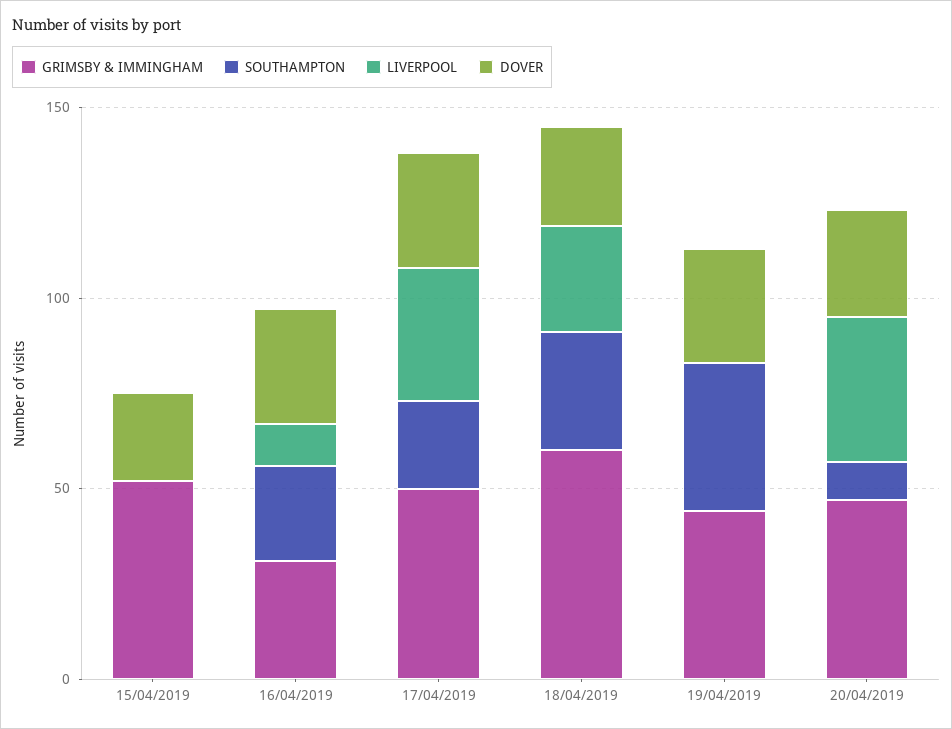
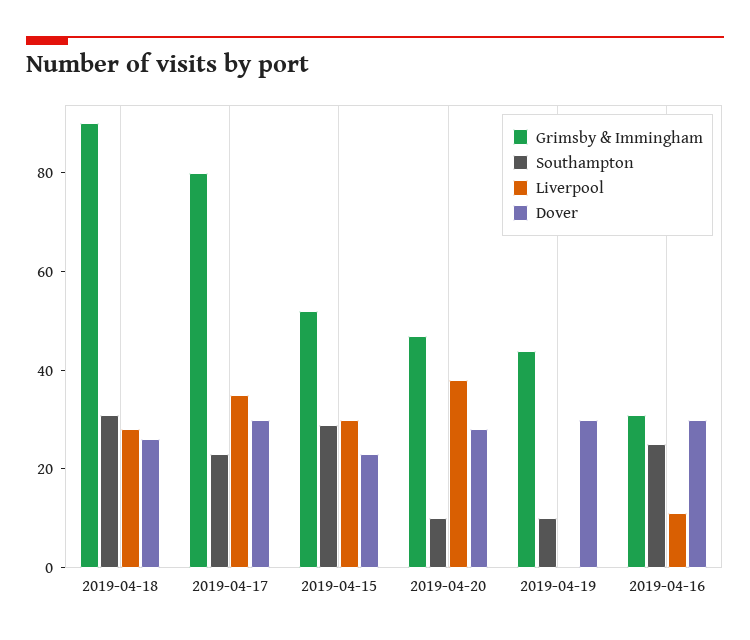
  {
    "GRIMSBY & IMMINGHAM": {
      "15/04/2019": 50,
      "16/04/2019": 30,
-     "17/04/2019": 50,
+     "17/04/2019": 80,
-     "18/04/2019": 60,
+     "18/04/2019": 90,
      "19/04/2019": 45,
      "20/04/2019": 45
    },
    "SOUTHAMPTON": {
-     "15/04/2019": 0,
+     "15/04/2019": 30,
      "16/04/2019": 25,
      "17/04/2019": 25,
      "18/04/2019": 30,
-     "19/04/2019": 40,
+     "19/04/2019": 10,
      "20/04/2019": 10
    },
    "LIVERPOOL": {
-     "15/04/2019": 0,
+     "15/04/2019": 30,
      "16/04/2019": 10,
      "17/04/2019": 35,
      "18/04/2019": 30,
      "19/04/2019": 0,
      "20/04/2019": 40
    },
    "DOVER": {
      "15/04/2019": 25,
      "16/04/2019": 30,
      "17/04/2019": 30,
      "18/04/2019": 25,
      "19/04/2019": 30,
      "20/04/2019": 30
    }
  }

